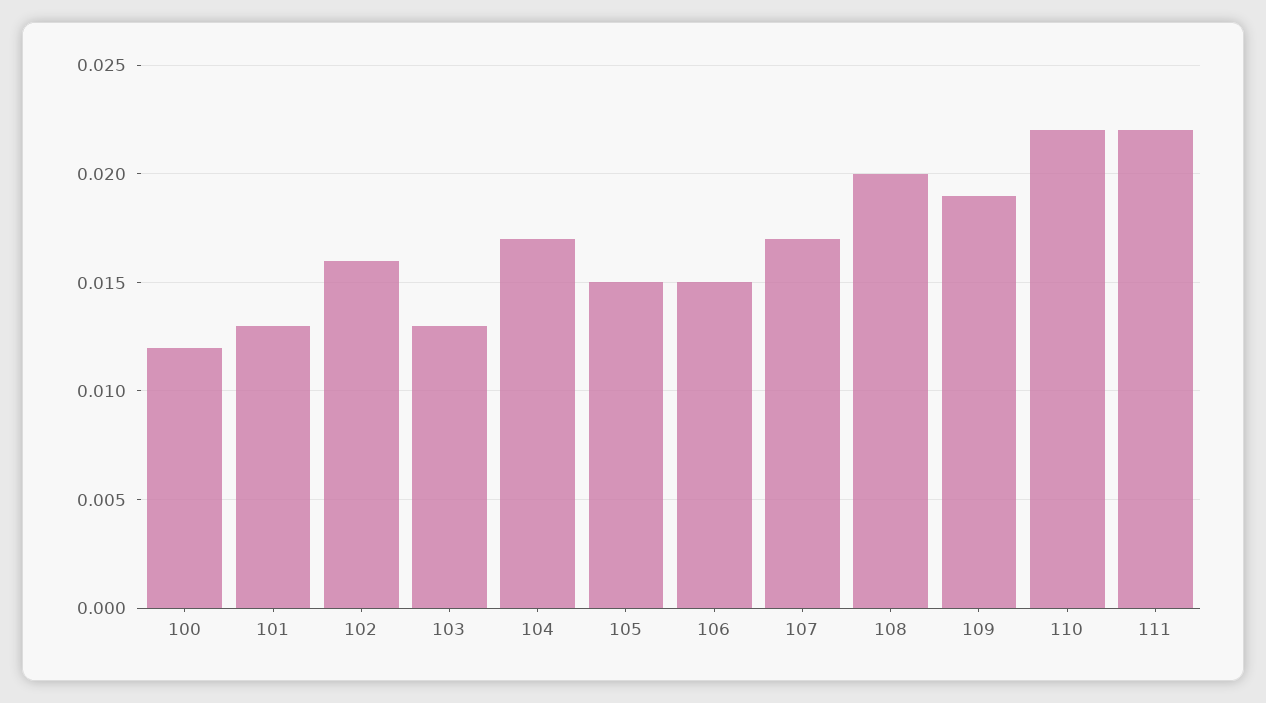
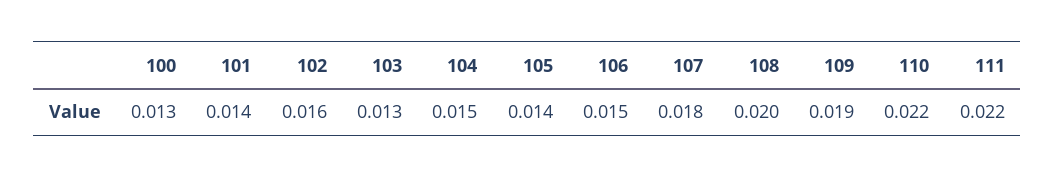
  {
-   "100": 0.012,
+   "100": 0.013,
-   "101": 0.013,
+   "101": 0.014,
    "102": 0.016,
    "103": 0.013,
-   "104": 0.017,
+   "104": 0.015,
-   "105": 0.015,
+   "105": 0.014,
    "106": 0.015,
-   "107": 0.017,
+   "107": 0.018,
    "108": 0.02,
    "109": 0.019,
    "110": 0.022,
    "111": 0.022
  }

